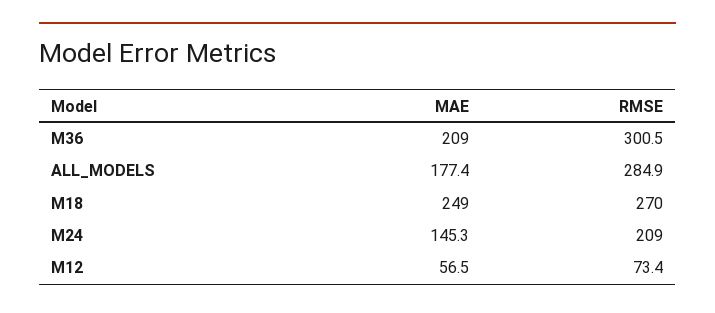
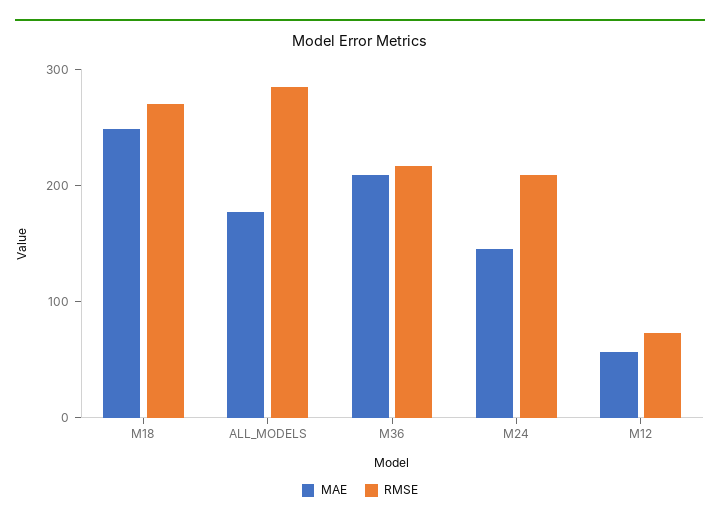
  {
    "MAE": {
      "M36": 209,
      "ALL_MODELS": 177.4,
      "M18": 249,
      "M24": 145.3,
      "M12": 56.5
    },
    "RMSE": {
-     "M36": 300.5,
+     "M36": 220,
      "ALL_MODELS": 284.9,
      "M18": 270,
      "M24": 209,
      "M12": 73.4
    }
  }

